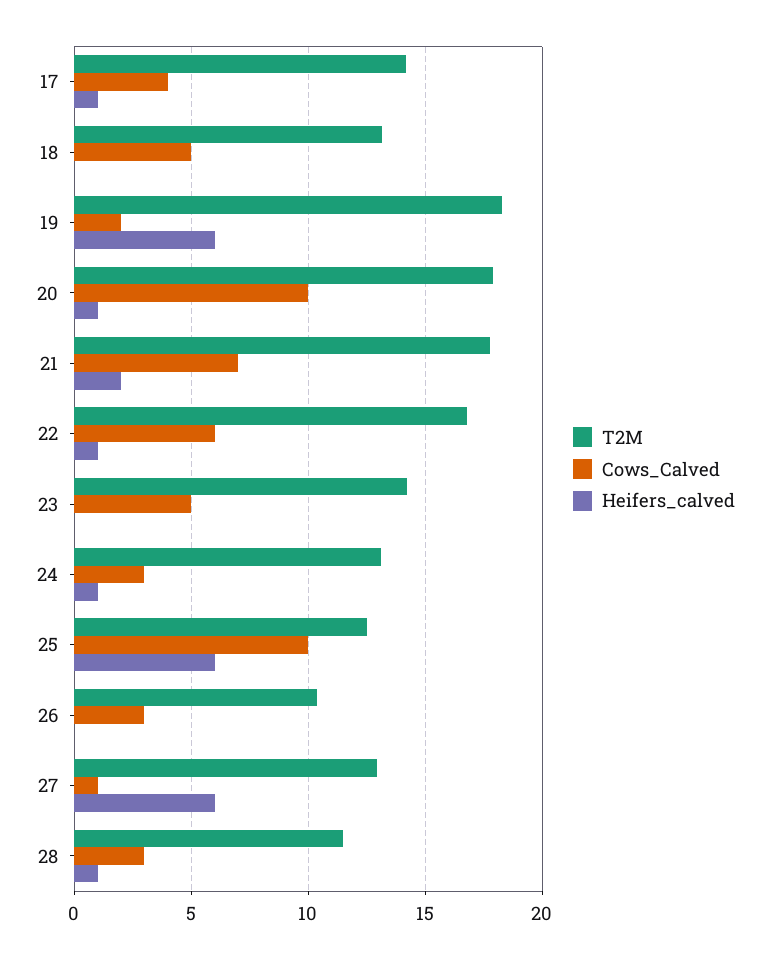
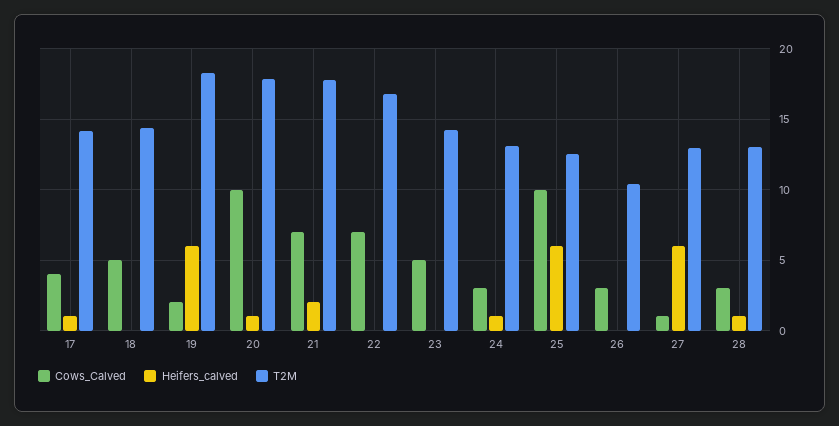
  {
    "T2M": {
      "17": 14,
-     "18": 13,
+     "18": 14.5,
      "19": 18.5,
      "20": 18,
      "21": 18,
      "22": 17,
      "23": 14,
      "24": 13,
      "25": 12.5,
      "26": 10.5,
      "27": 13,
-     "28": 11.5
+     "28": 13
    },
    "Cows_Calved": {
      "17": 4,
      "18": 5,
      "19": 2,
      "20": 10,
      "21": 7,
-     "22": 6,
+     "22": 7,
      "23": 5,
      "24": 3,
      "25": 10,
      "26": 3,
      "27": 1,
      "28": 3
    },
    "Heifers_calved": {
      "17": 1,
      "18": 0,
      "19": 6,
      "20": 1,
      "21": 2,
-     "22": 1,
+     "22": 0,
      "23": 0,
      "24": 1,
      "25": 6,
      "26": 0,
      "27": 6,
      "28": 1
    }
  }

